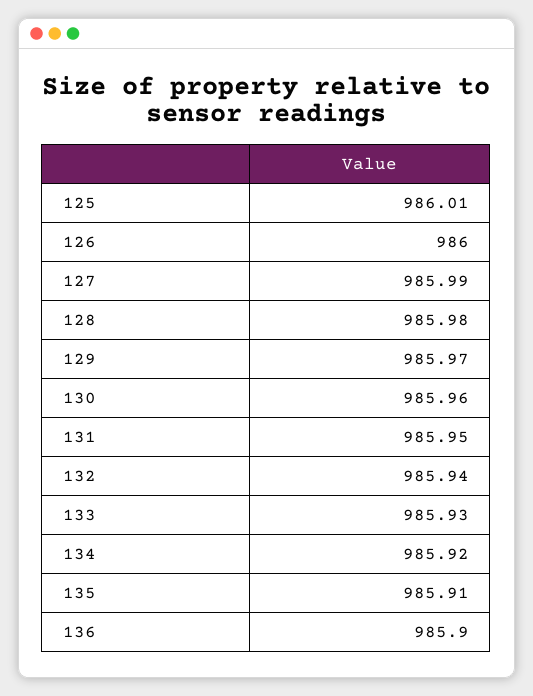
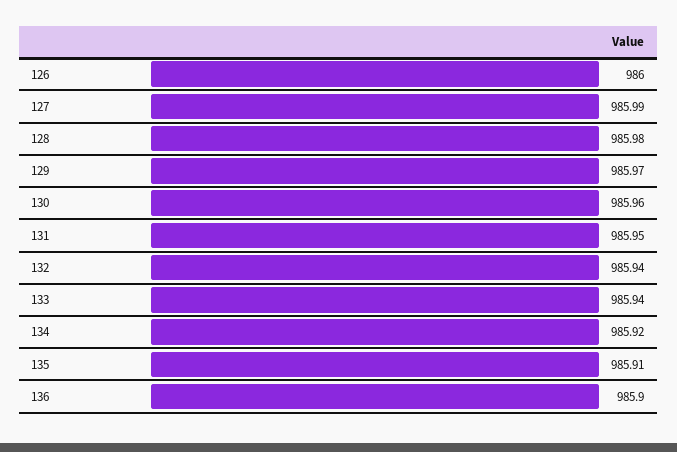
  {
-   "125": 986.01,
    "126": 986,
    "127": 985.99,
    "128": 985.98,
    "129": 985.97,
    "130": 985.96,
    "131": 985.95,
    "132": 985.94,
-   "133": 985.93,
+   "133": 985.94,
    "134": 985.92,
    "135": 985.91,
    "136": 985.9
  }

